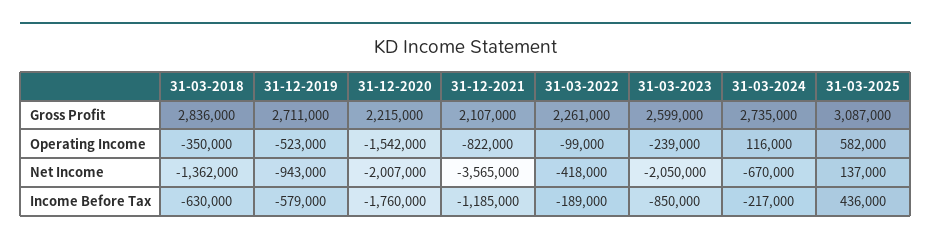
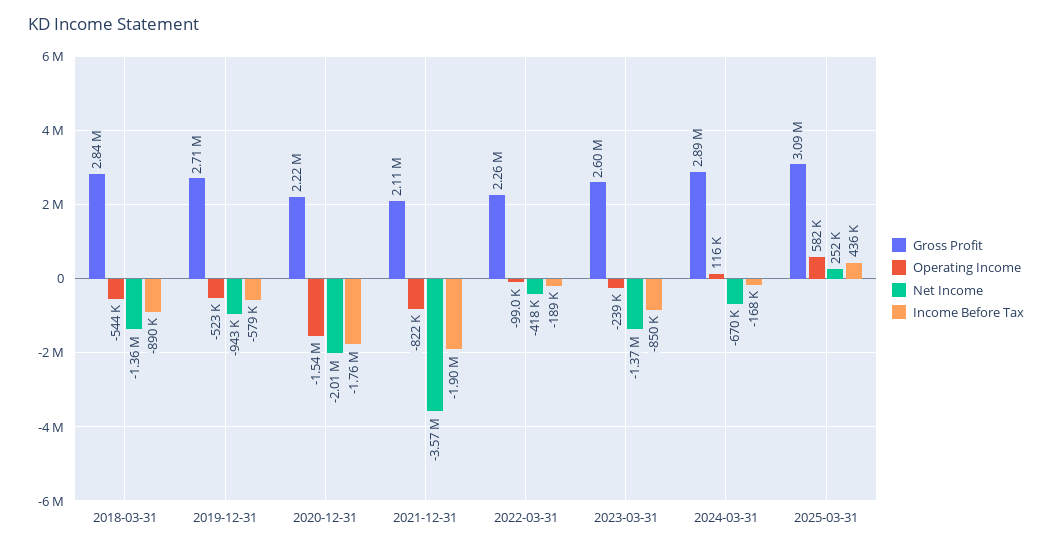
  {
    "Gross Profit": {
      "31-03-2018": 2836000,
      "31-12-2019": 2711000,
      "31-12-2020": 2215000,
      "31-12-2021": 2107000,
      "31-03-2022": 2261000,
      "31-03-2023": 2599000,
-     "31-03-2024": 2735000,
+     "31-03-2024": 2890000,
      "31-03-2025": 3087000
    },
    "Operating Income": {
-     "31-03-2018": -350000,
+     "31-03-2018": -544000,
      "31-12-2019": -523000,
      "31-12-2020": -1542000,
      "31-12-2021": -822000,
      "31-03-2022": -99000,
      "31-03-2023": -239000,
      "31-03-2024": 116000,
      "31-03-2025": 582000
    },
    "Net Income": {
      "31-03-2018": -1362000,
      "31-12-2019": -943000,
      "31-12-2020": -2007000,
      "31-12-2021": -3565000,
      "31-03-2022": -418000,
-     "31-03-2023": -2050000,
+     "31-03-2023": -1370000,
      "31-03-2024": -670000,
-     "31-03-2025": 137000
+     "31-03-2025": 252000
    },
    "Income Before Tax": {
-     "31-03-2018": -630000,
+     "31-03-2018": -890000,
      "31-12-2019": -579000,
      "31-12-2020": -1760000,
-     "31-12-2021": -1185000,
+     "31-12-2021": -1900000,
      "31-03-2022": -189000,
      "31-03-2023": -850000,
-     "31-03-2024": -217000,
+     "31-03-2024": -168000,
      "31-03-2025": 436000
    }
  }

